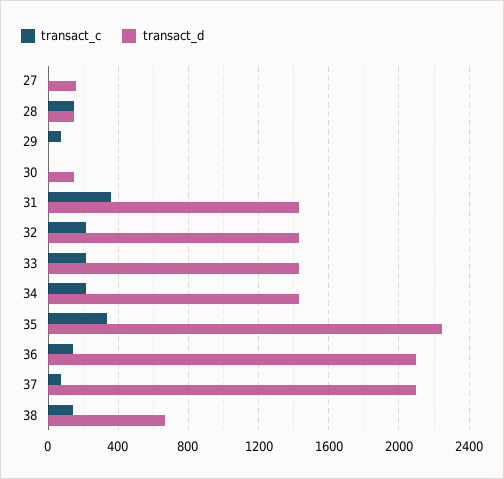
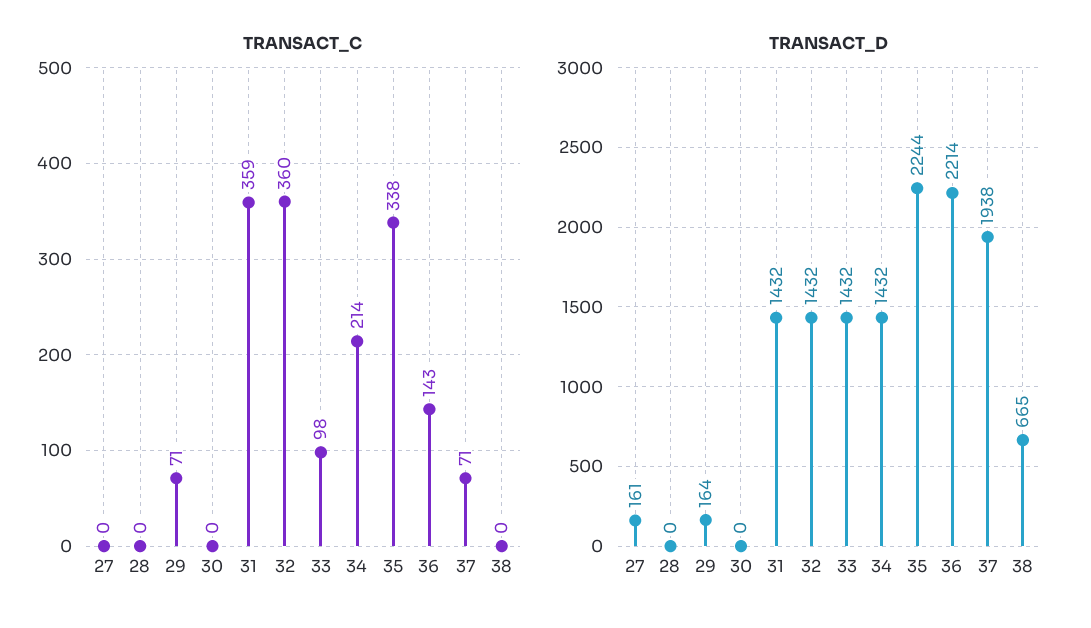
  {
    "transact_c": {
      "27": 0,
-     "28": 150,
+     "28": 0,
      "29": 71,
      "30": 0,
      "31": 359,
-     "32": 200,
+     "32": 360,
-     "33": 200,
+     "33": 98,
      "34": 214,
      "35": 338,
      "36": 143,
      "37": 71,
-     "38": 150
+     "38": 0
    },
    "transact_d": {
      "27": 161,
-     "28": 150,
+     "28": 0,
-     "29": 0,
+     "29": 164,
-     "30": 150,
+     "30": 0,
      "31": 1432,
      "32": 1432,
      "33": 1432,
      "34": 1432,
      "35": 2244,
-     "36": 2100,
+     "36": 2214,
-     "37": 2100,
+     "37": 1938,
      "38": 665
    }
  }

